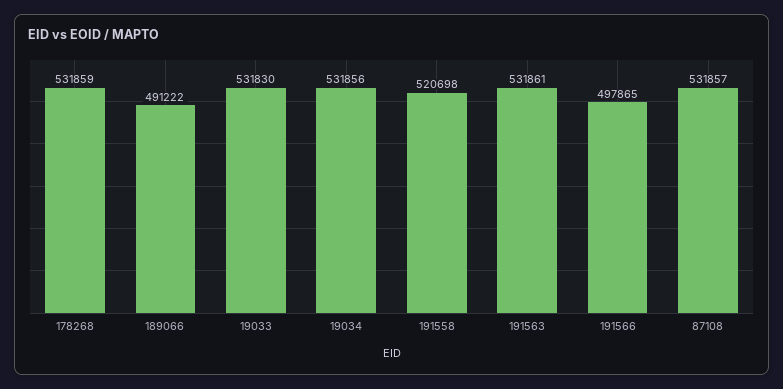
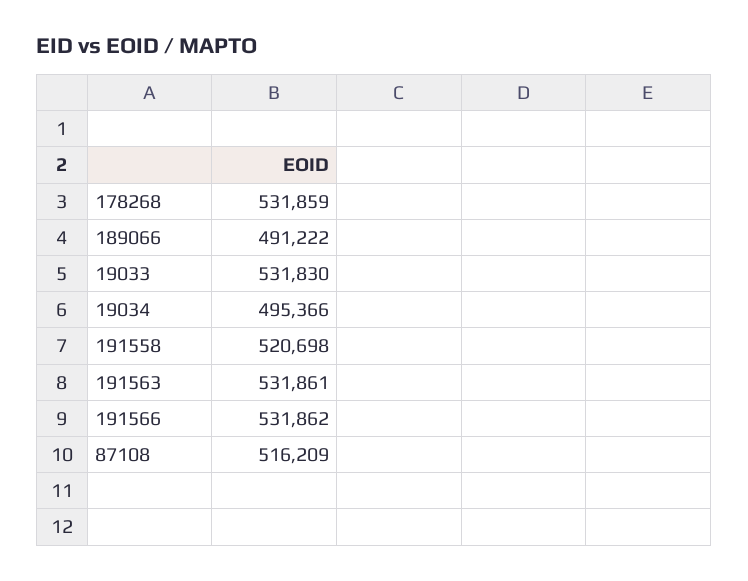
  {
    "178268": 531859,
    "189066": 491222,
    "19033": 531830,
-   "19034": 531856,
+   "19034": 495366,
    "191558": 520698,
    "191563": 531861,
-   "191566": 497865,
+   "191566": 531862,
-   "87108": 531857
+   "87108": 516209
  }

